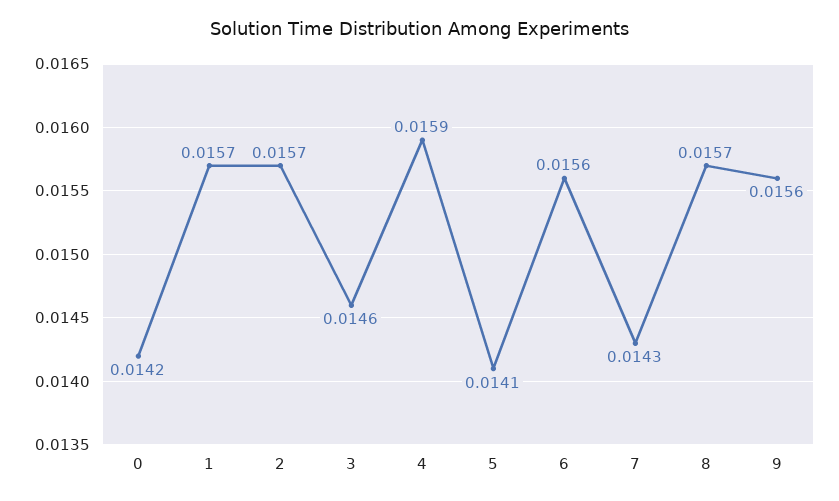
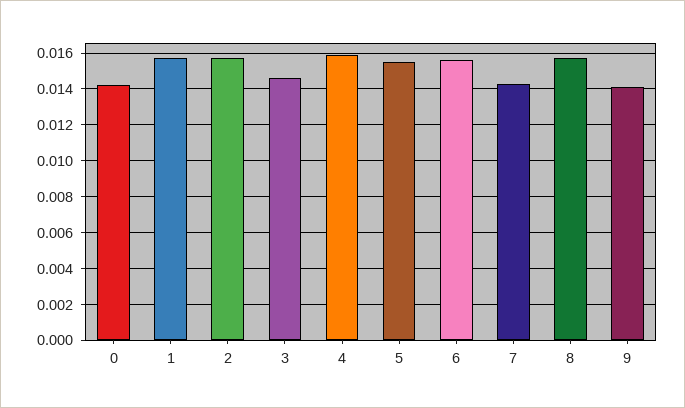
  {
    "0": 0.0142,
    "1": 0.0157,
    "2": 0.0157,
    "3": 0.0146,
    "4": 0.0159,
-   "5": 0.0141,
+   "5": 0.0155,
    "6": 0.0156,
    "7": 0.0143,
    "8": 0.0157,
-   "9": 0.0156
+   "9": 0.014
  }

